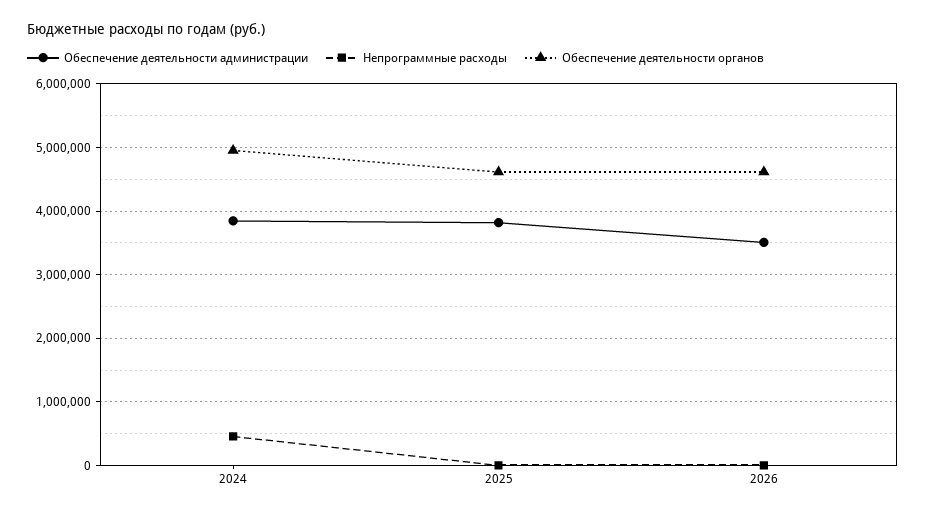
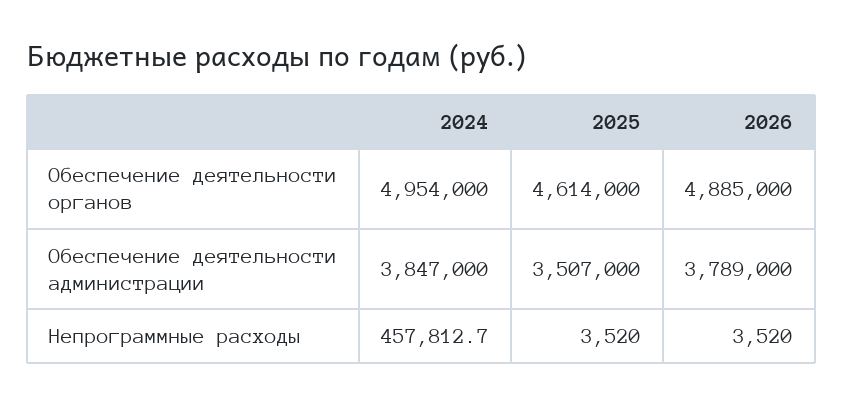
  {
    "Обеспечение деятельности администрации": {
      "2024": 3847000,
-     "2025": 3800000,
+     "2025": 3507000,
-     "2026": 3500000
+     "2026": 3789000
    },
    "Непрограммные расходы": {
      "2024": 457812.7,
      "2025": 3520,
      "2026": 3520
    },
    "Обеспечение деятельности органов": {
      "2024": 4954000,
      "2025": 4614000,
-     "2026": 4600000
+     "2026": 4885000
    }
  }

